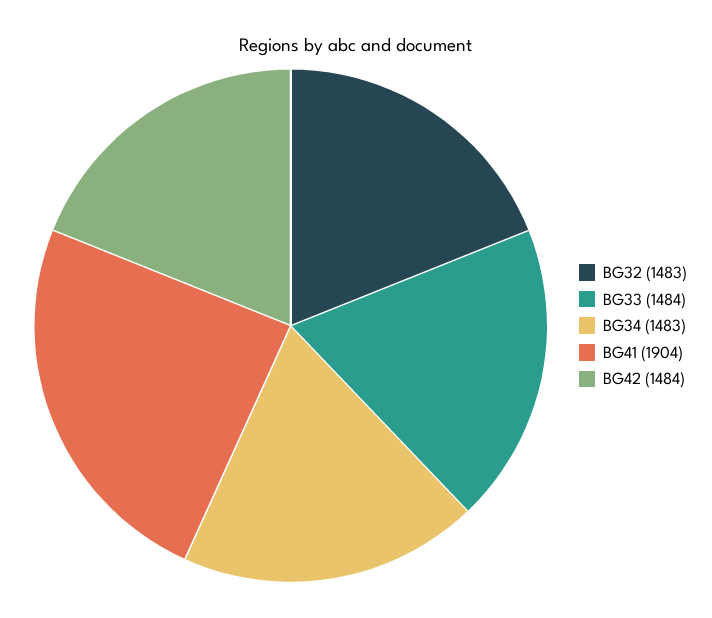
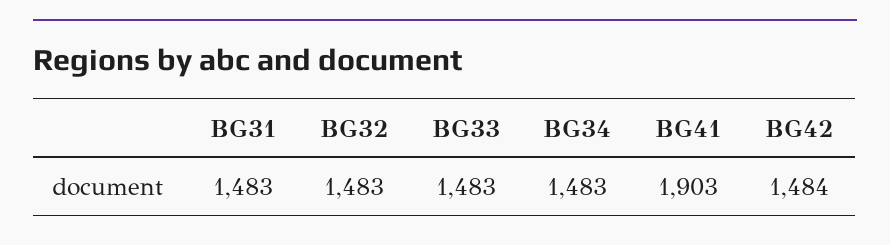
  {
    "BG32": 1483,
-   "BG33": 1484,
+   "BG33": 1483,
    "BG34": 1483,
-   "BG41": 1904,
+   "BG41": 1903,
-   "BG42": 1484
+   "BG42": 1484,
+   "BG31": 1483
  }

